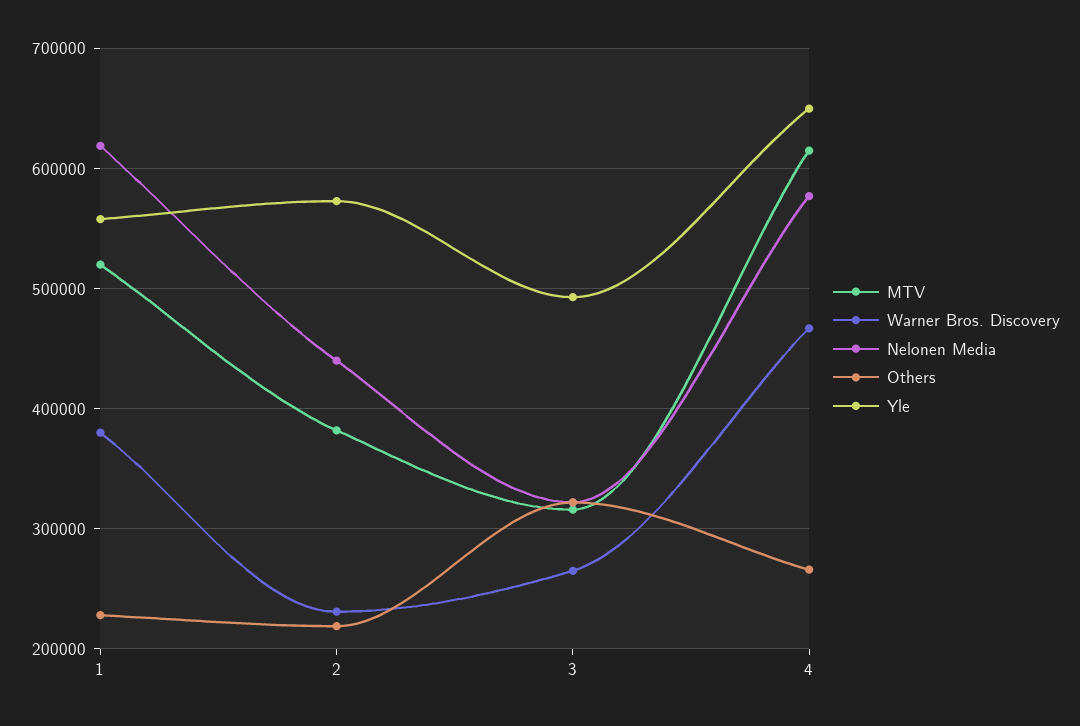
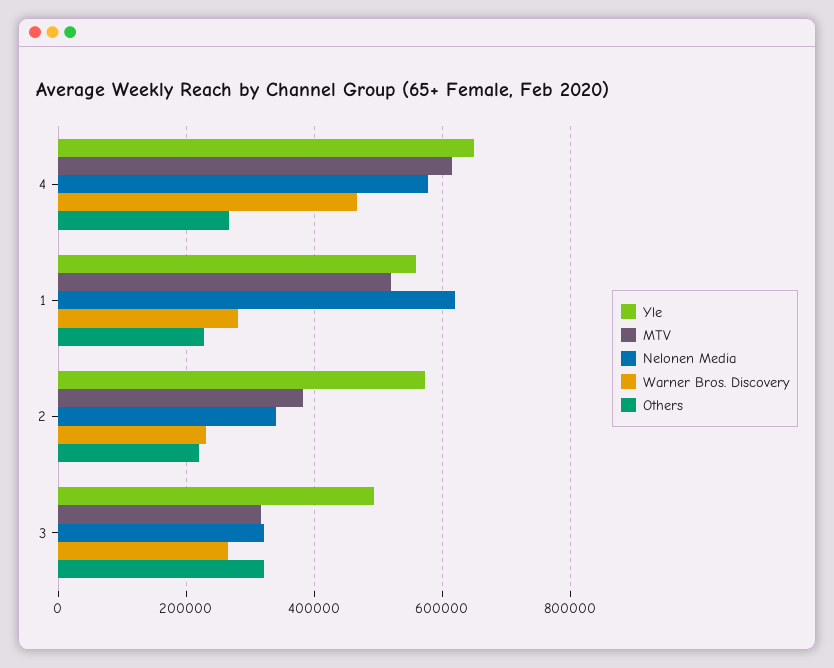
  {
    "MTV": {
      "1": 520000,
      "2": 380000,
      "3": 320000,
      "4": 620000
    },
    "Warner Bros. Discovery": {
-     "1": 380000,
+     "1": 280000,
      "2": 230000,
      "3": 270000,
      "4": 470000
    },
    "Nelonen Media": {
      "1": 620000,
-     "2": 440000,
+     "2": 340000,
      "3": 320000,
      "4": 580000
    },
    "Others": {
      "1": 230000,
      "2": 220000,
      "3": 320000,
      "4": 270000
    },
    "Yle": {
      "1": 560000,
      "2": 570000,
      "3": 490000,
      "4": 650000
    }
  }

